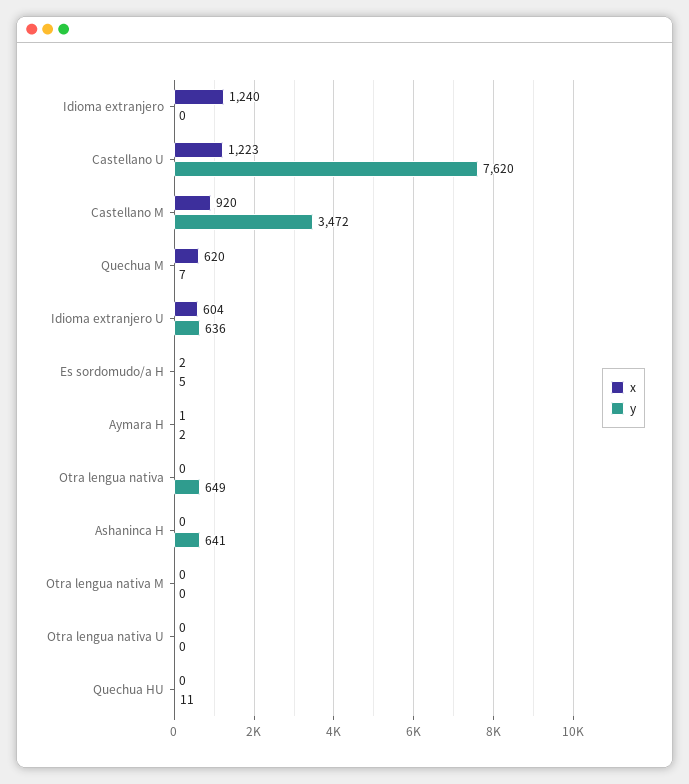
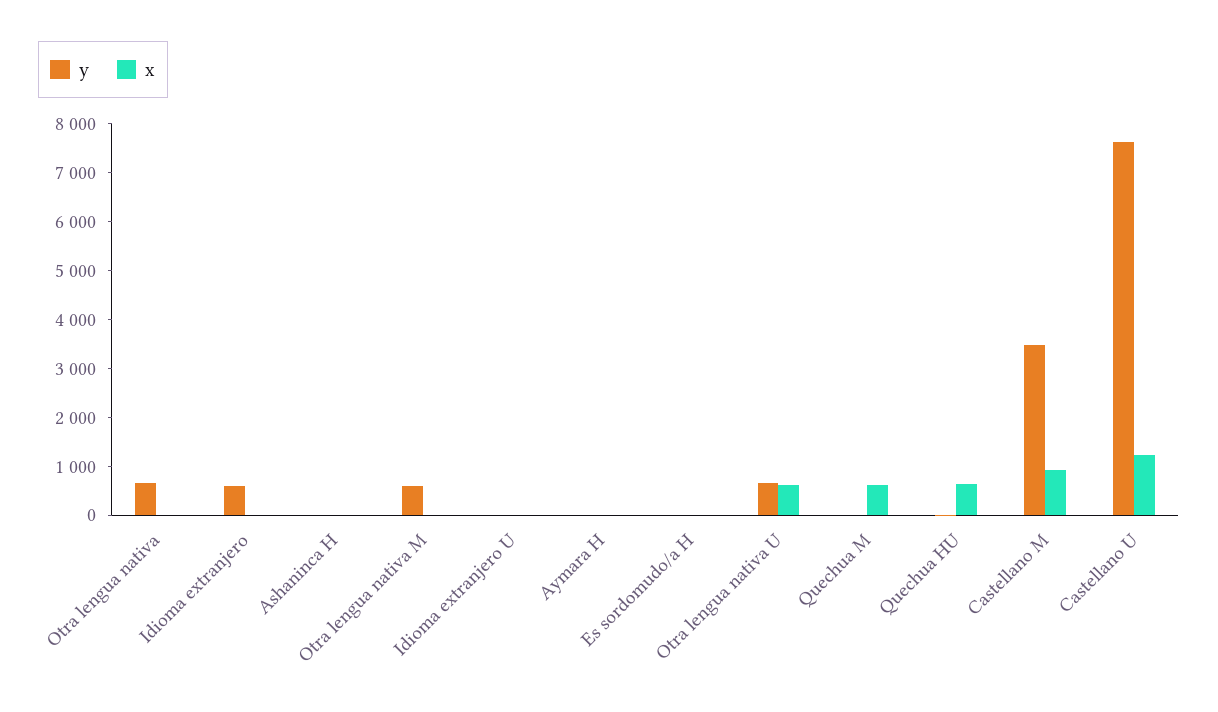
  {
    "x": {
-     "Idioma extranjero": 1240,
+     "Idioma extranjero": 0,
      "Castellano U": 1223,
      "Castellano M": 920,
      "Quechua M": 620,
-     "Idioma extranjero U": 604,
+     "Idioma extranjero U": 0,
      "Es sordomudo/a H": 2,
      "Aymara H": 1,
      "Otra lengua nativa": 0,
      "Ashaninca H": 0,
      "Otra lengua nativa M": 0,
-     "Otra lengua nativa U": 0,
+     "Otra lengua nativa U": 600,
-     "Quechua HU": 0
+     "Quechua HU": 600
    },
    "y": {
-     "Idioma extranjero": 0,
+     "Idioma extranjero": 600,
      "Castellano U": 7620,
      "Castellano M": 3472,
      "Quechua M": 7,
-     "Idioma extranjero U": 636,
+     "Idioma extranjero U": 0,
      "Es sordomudo/a H": 5,
      "Aymara H": 2,
      "Otra lengua nativa": 649,
-     "Ashaninca H": 641,
+     "Ashaninca H": 0,
-     "Otra lengua nativa M": 0,
+     "Otra lengua nativa M": 600,
-     "Otra lengua nativa U": 0,
+     "Otra lengua nativa U": 600,
      "Quechua HU": 11
    }
  }

